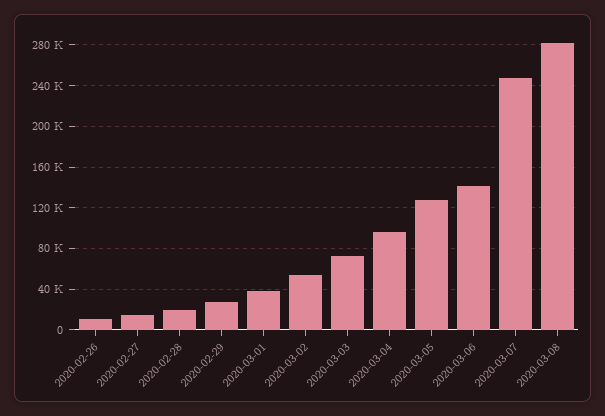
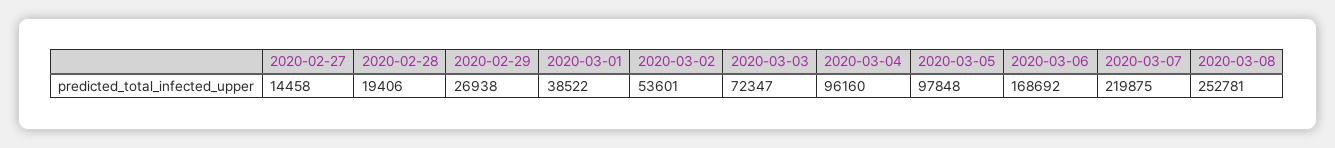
  {
-   "2020-02-26": 10000,
    "2020-02-27": 14458,
    "2020-02-28": 19406,
    "2020-02-29": 26938,
    "2020-03-01": 38522,
    "2020-03-02": 53601,
    "2020-03-03": 72347,
    "2020-03-04": 96160,
-   "2020-03-05": 130000,
+   "2020-03-05": 97848,
-   "2020-03-06": 140000,
+   "2020-03-06": 168692,
-   "2020-03-07": 250000,
+   "2020-03-07": 219875,
-   "2020-03-08": 280000
+   "2020-03-08": 252781
  }

